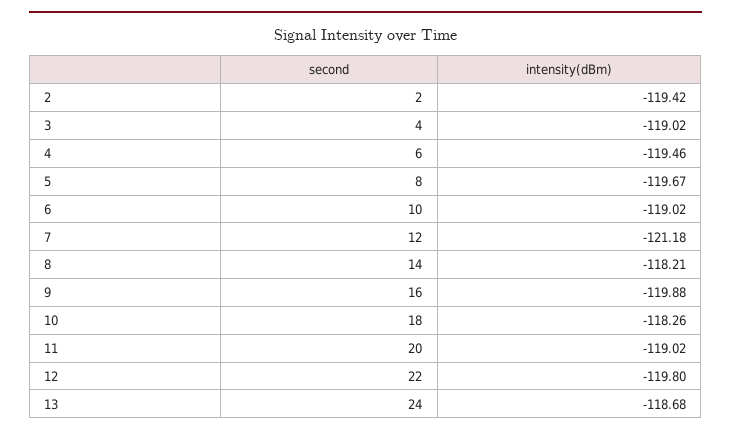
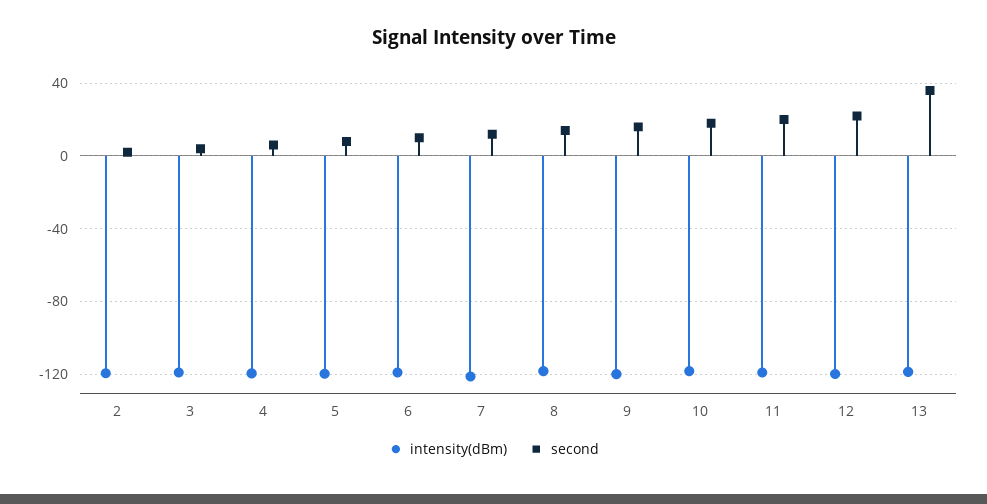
  {
    "second": {
      "2": 2,
      "3": 4,
      "4": 6,
      "5": 8,
      "6": 10,
      "7": 12,
      "8": 14,
      "9": 16,
      "10": 18,
      "11": 20,
      "12": 22,
-     "13": 24
+     "13": 35
    },
    "intensity(dBm)": {
      "2": -119.42,
      "3": -119.02,
      "4": -119.46,
      "5": -119.67,
      "6": -119.02,
      "7": -121.18,
      "8": -118.21,
      "9": -119.88,
      "10": -118.26,
      "11": -119.02,
      "12": -119.8,
      "13": -118.68
    }
  }

